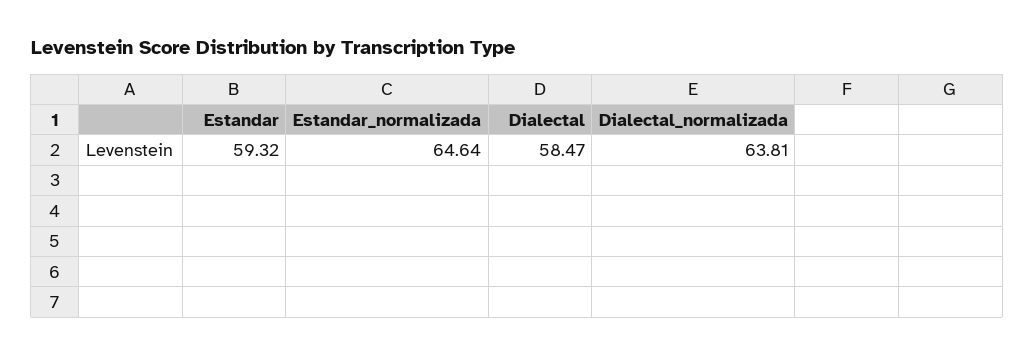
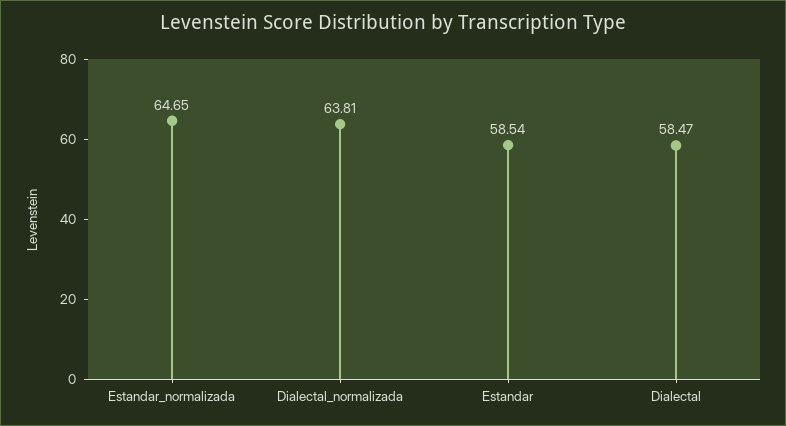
  {
-   "Estandar": 59.32,
+   "Estandar": 58.54,
-   "Estandar_normalizada": 64.64,
+   "Estandar_normalizada": 64.65,
    "Dialectal": 58.47,
    "Dialectal_normalizada": 63.81
  }

